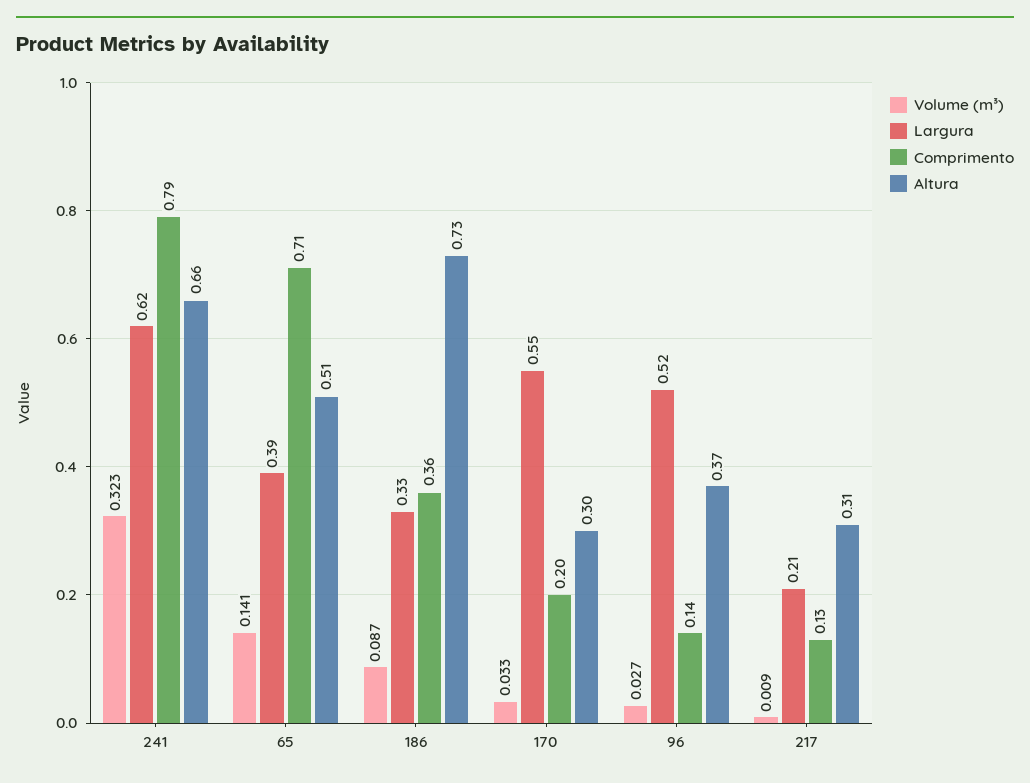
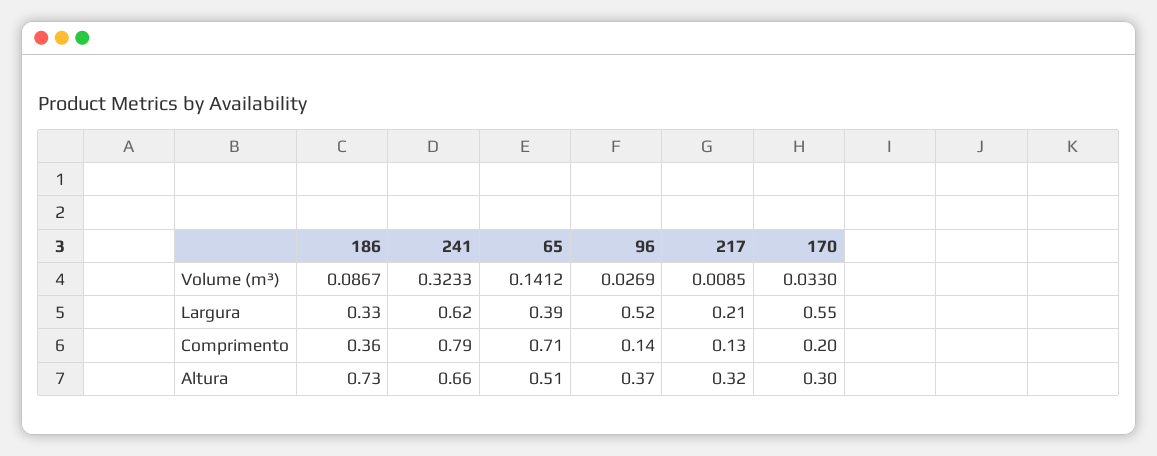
  {
    "Volume (m³)": {
      "241": 0.3233,
      "65": 0.1412,
      "186": 0.0867,
      "170": 0.033,
      "96": 0.0269,
      "217": 0.0085
    },
    "Largura": {
      "241": 0.62,
      "65": 0.39,
      "186": 0.33,
      "170": 0.55,
      "96": 0.52,
      "217": 0.21
    },
    "Comprimento": {
      "241": 0.79,
      "65": 0.71,
      "186": 0.36,
      "170": 0.2,
      "96": 0.14,
      "217": 0.13
    },
    "Altura": {
      "241": 0.66,
      "65": 0.51,
      "186": 0.73,
      "170": 0.3,
      "96": 0.37,
-     "217": 0.31
+     "217": 0.32
    }
  }

